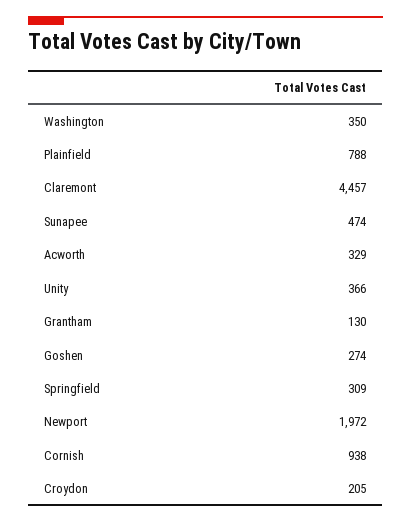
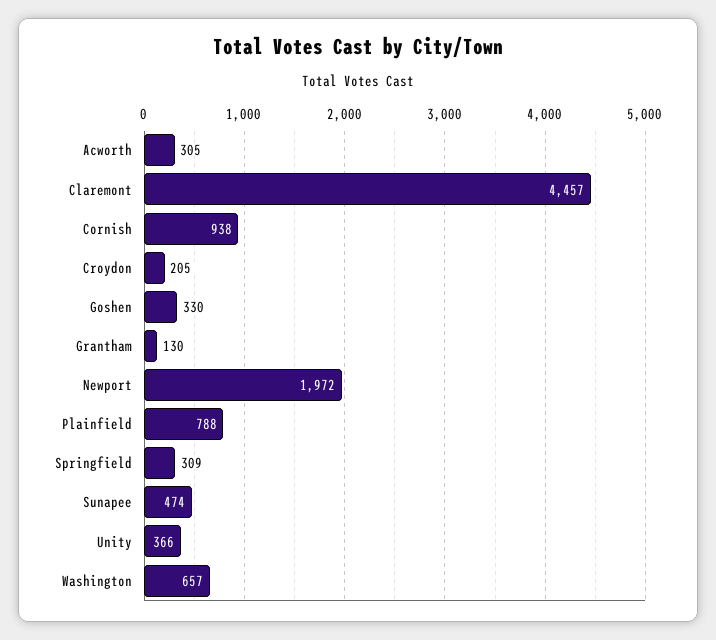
  {
-   "Washington": 350,
+   "Washington": 657,
    "Plainfield": 788,
    "Claremont": 4457,
    "Sunapee": 474,
-   "Acworth": 329,
+   "Acworth": 305,
    "Unity": 366,
    "Grantham": 130,
-   "Goshen": 274,
+   "Goshen": 330,
    "Springfield": 309,
    "Newport": 1972,
    "Cornish": 938,
    "Croydon": 205
  }

